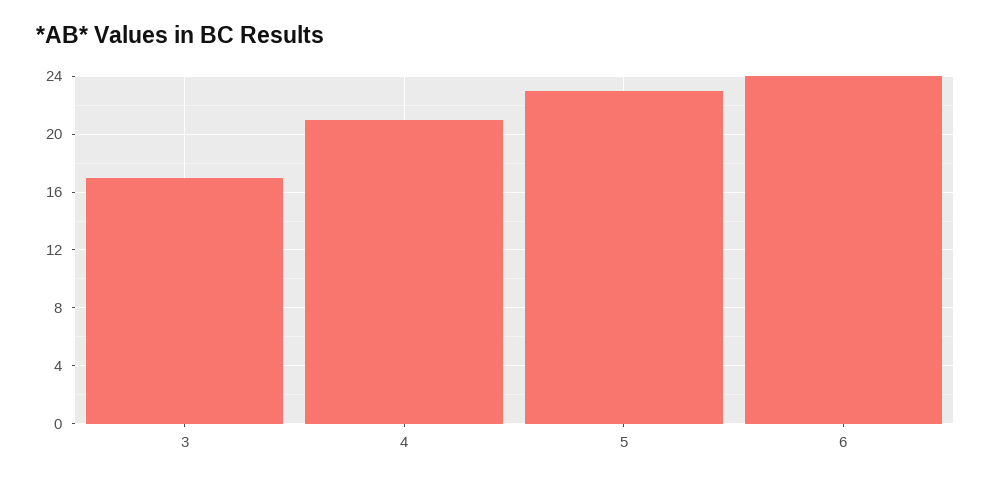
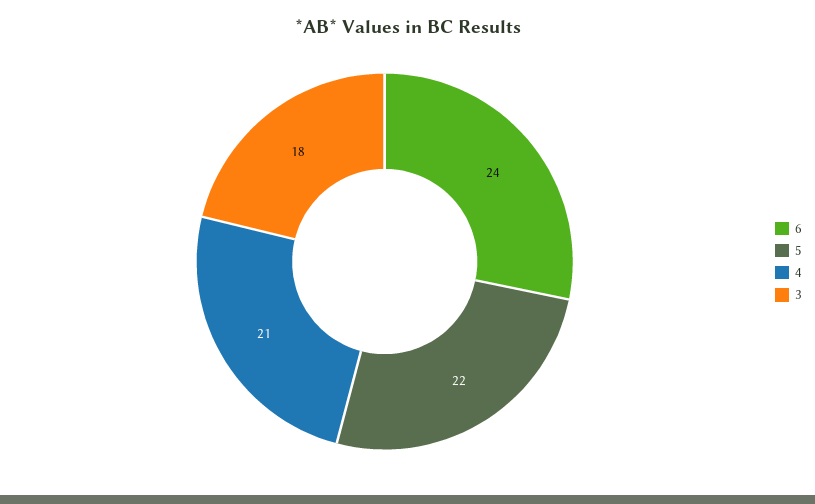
  {
-   "3": 17,
+   "3": 18,
    "4": 21,
-   "5": 23,
+   "5": 22,
    "6": 24
  }

